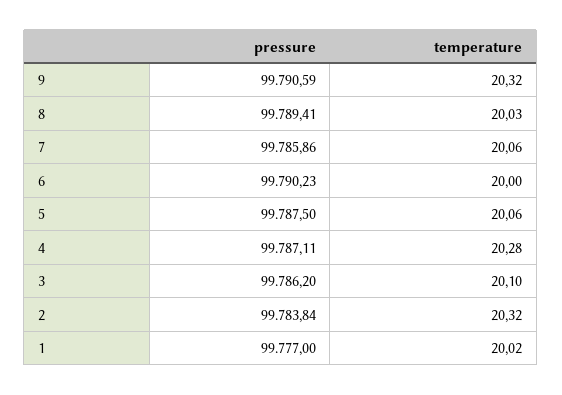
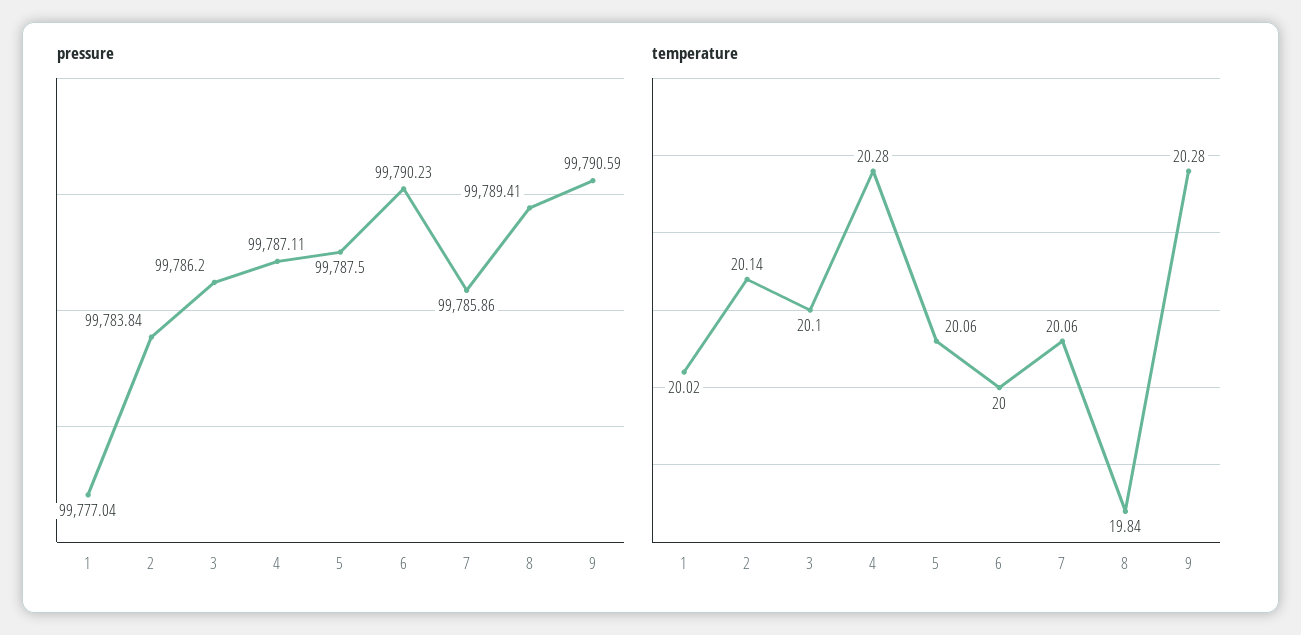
  {
    "pressure": {
      "9": 99790.59,
      "8": 99789.41,
      "7": 99785.86,
      "6": 99790.23,
      "5": 99787.5,
      "4": 99787.11,
      "3": 99786.2,
      "2": 99783.84,
-     "1": 99777
+     "1": 99777.04
    },
    "temperature": {
-     "9": 20.32,
+     "9": 20.28,
-     "8": 20.03,
+     "8": 19.84,
      "7": 20.06,
      "6": 20,
      "5": 20.06,
      "4": 20.28,
      "3": 20.1,
-     "2": 20.32,
+     "2": 20.14,
      "1": 20.02
    }
  }

